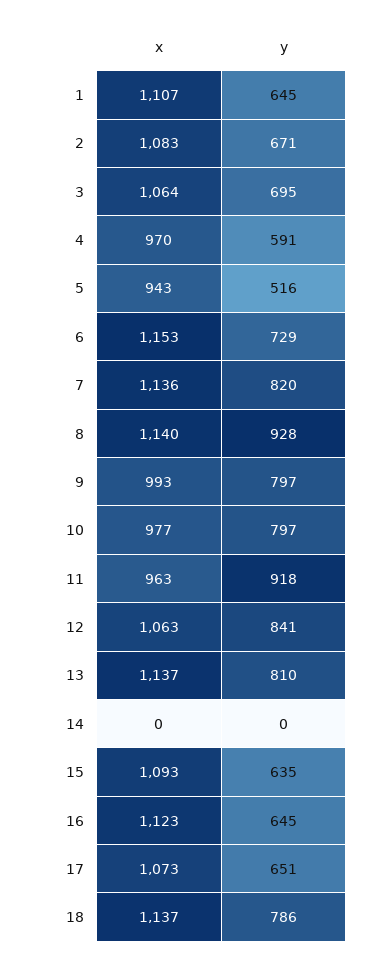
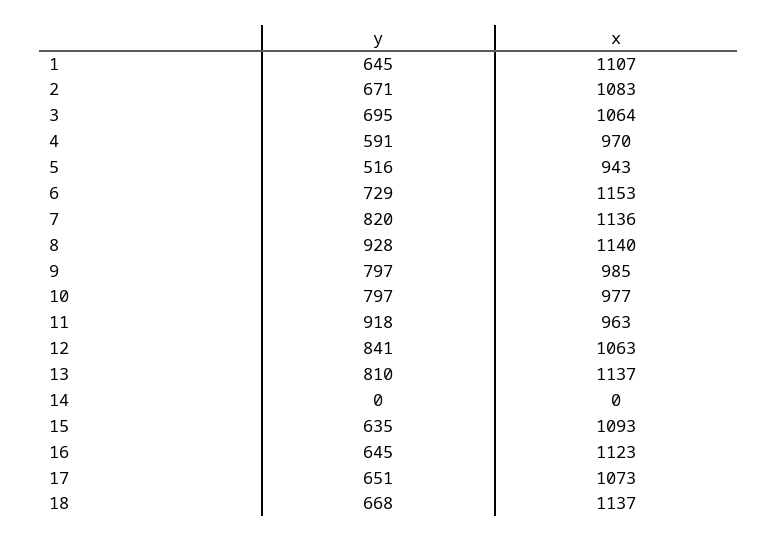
  {
    "x": {
      "1": 1107,
      "2": 1083,
      "3": 1064,
      "4": 970,
      "5": 943,
      "6": 1153,
      "7": 1136,
      "8": 1140,
-     "9": 993,
+     "9": 985,
      "10": 977,
      "11": 963,
      "12": 1063,
      "13": 1137,
      "14": 0,
      "15": 1093,
      "16": 1123,
      "17": 1073,
      "18": 1137
    },
    "y": {
      "1": 645,
      "2": 671,
      "3": 695,
      "4": 591,
      "5": 516,
      "6": 729,
      "7": 820,
      "8": 928,
      "9": 797,
      "10": 797,
      "11": 918,
      "12": 841,
      "13": 810,
      "14": 0,
      "15": 635,
      "16": 645,
      "17": 651,
-     "18": 786
+     "18": 668
    }
  }

